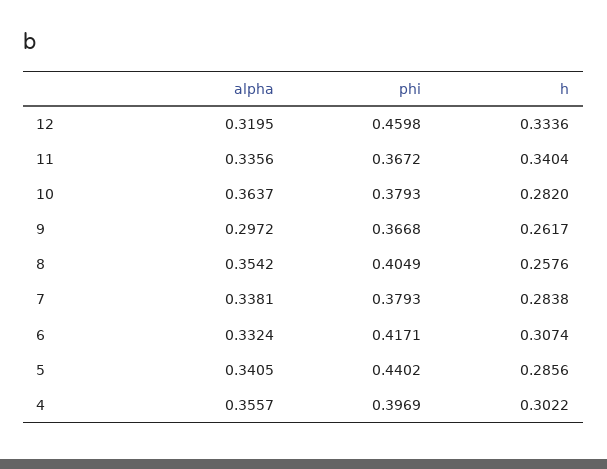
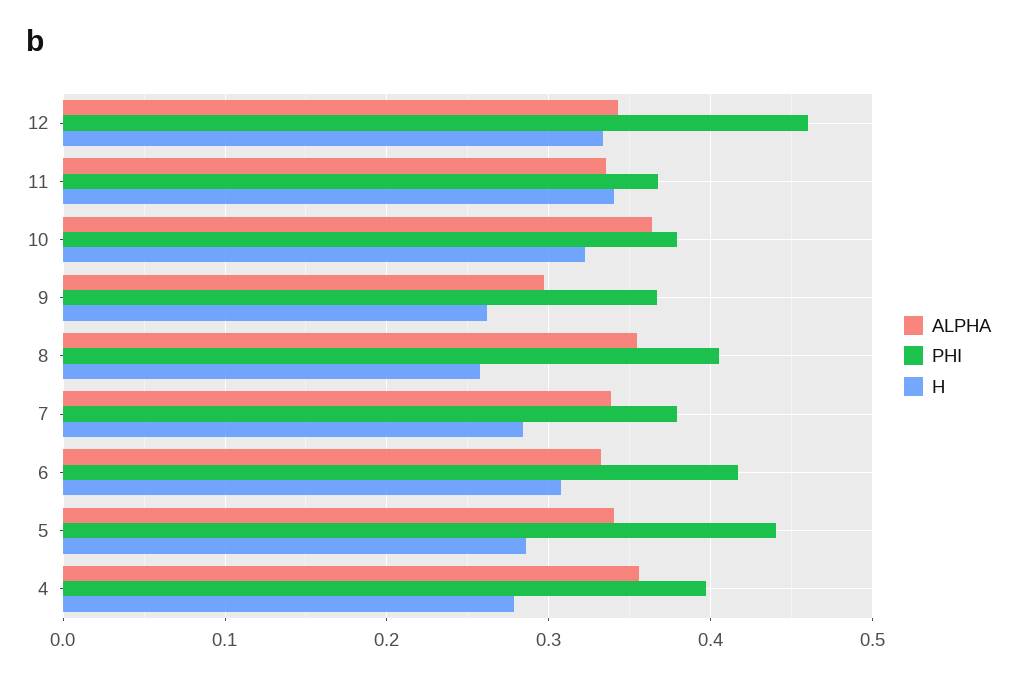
  {
    "alpha": {
-     "12": 0.3195,
+     "12": 0.34,
      "11": 0.3356,
      "10": 0.3637,
      "9": 0.2972,
      "8": 0.3542,
      "7": 0.3381,
      "6": 0.3324,
      "5": 0.3405,
      "4": 0.3557
    },
    "phi": {
      "12": 0.4598,
      "11": 0.3672,
      "10": 0.3793,
      "9": 0.3668,
      "8": 0.4049,
      "7": 0.3793,
      "6": 0.4171,
      "5": 0.4402,
      "4": 0.3969
    },
    "h": {
      "12": 0.3336,
      "11": 0.3404,
-     "10": 0.282,
+     "10": 0.32,
      "9": 0.2617,
      "8": 0.2576,
      "7": 0.2838,
      "6": 0.3074,
      "5": 0.2856,
-     "4": 0.3022
+     "4": 0.28
    }
  }

